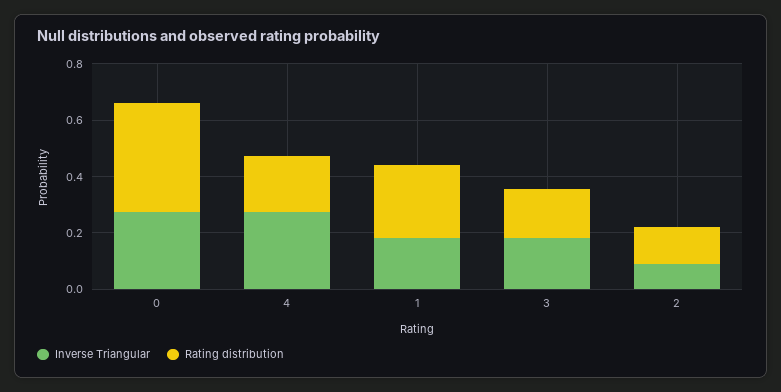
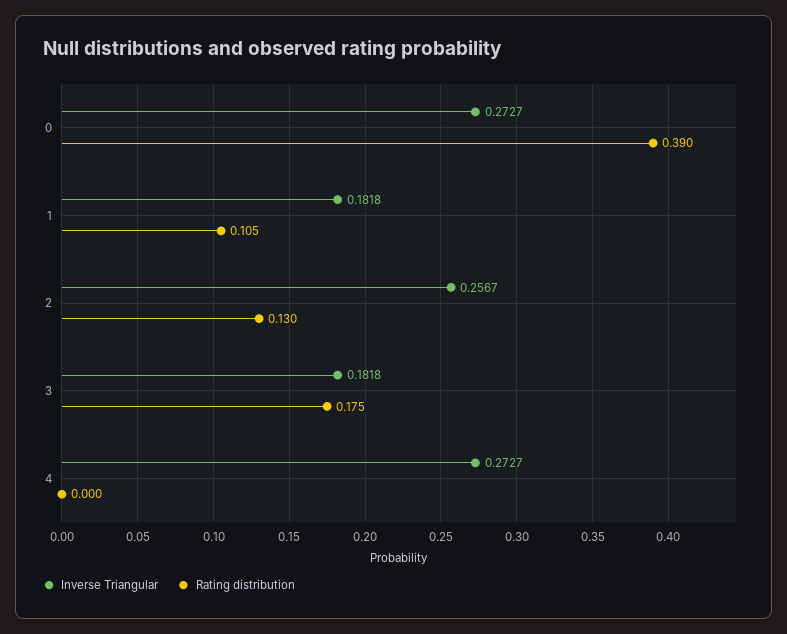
  {
    "Inverse Triangular": {
      "0": 0.2727,
      "4": 0.2727,
      "1": 0.1818,
      "3": 0.1818,
-     "2": 0.1
+     "2": 0.2567
    },
    "Rating distribution": {
      "0": 0.39,
-     "4": 0.2,
+     "4": 0,
-     "1": 0.25,
+     "1": 0.105,
      "3": 0.175,
      "2": 0.13
    }
  }

